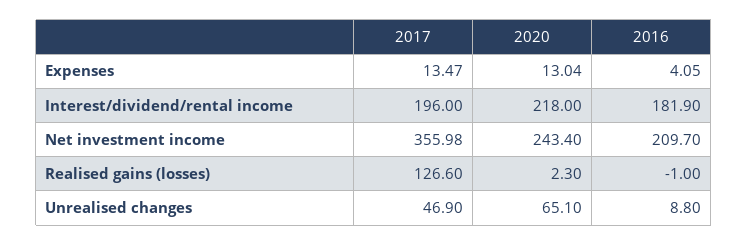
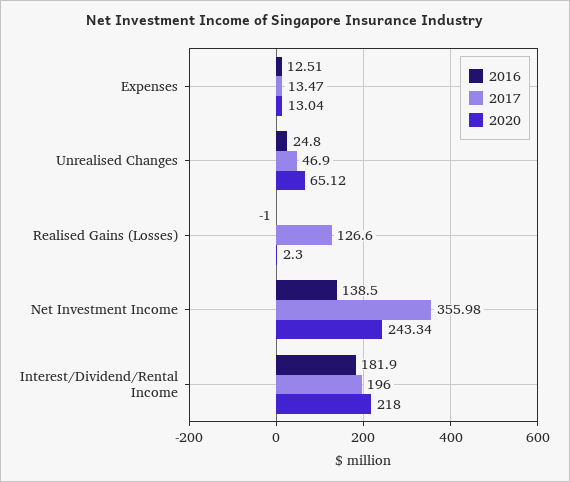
  {
    "2017": {
      "Expenses": 13.47,
      "Interest/dividend/rental income": 196,
      "Net investment income": 355.98,
      "Realised gains (losses)": 126.6,
      "Unrealised changes": 46.9
    },
    "2020": {
      "Expenses": 13.04,
      "Interest/dividend/rental income": 218,
-     "Net investment income": 243.4,
+     "Net investment income": 243.34,
      "Realised gains (losses)": 2.3,
-     "Unrealised changes": 65.1
+     "Unrealised changes": 65.12
    },
    "2016": {
-     "Expenses": 4.05,
+     "Expenses": 12.51,
      "Interest/dividend/rental income": 181.9,
-     "Net investment income": 209.7,
+     "Net investment income": 138.5,
      "Realised gains (losses)": -1,
-     "Unrealised changes": 8.8
+     "Unrealised changes": 24.8
    }
  }

